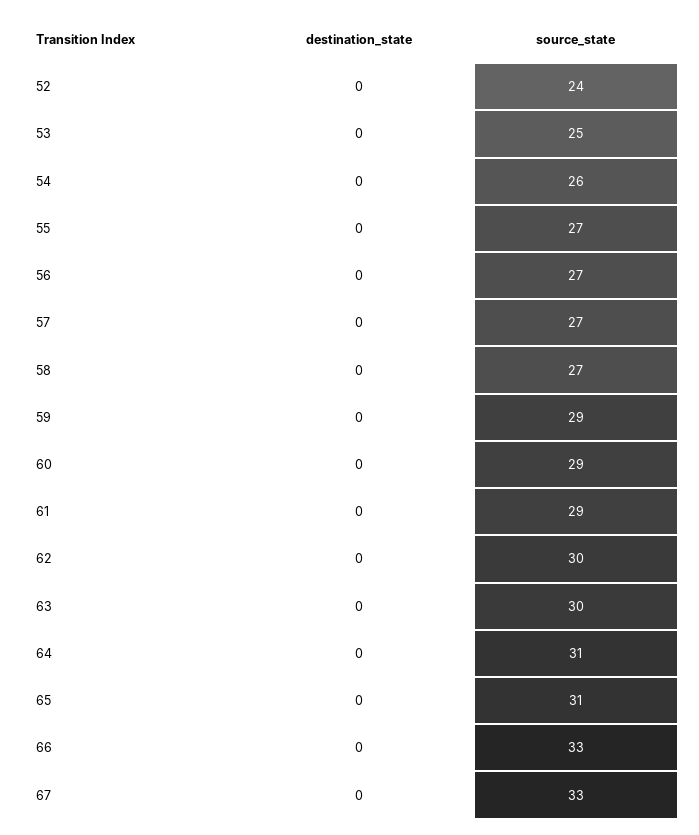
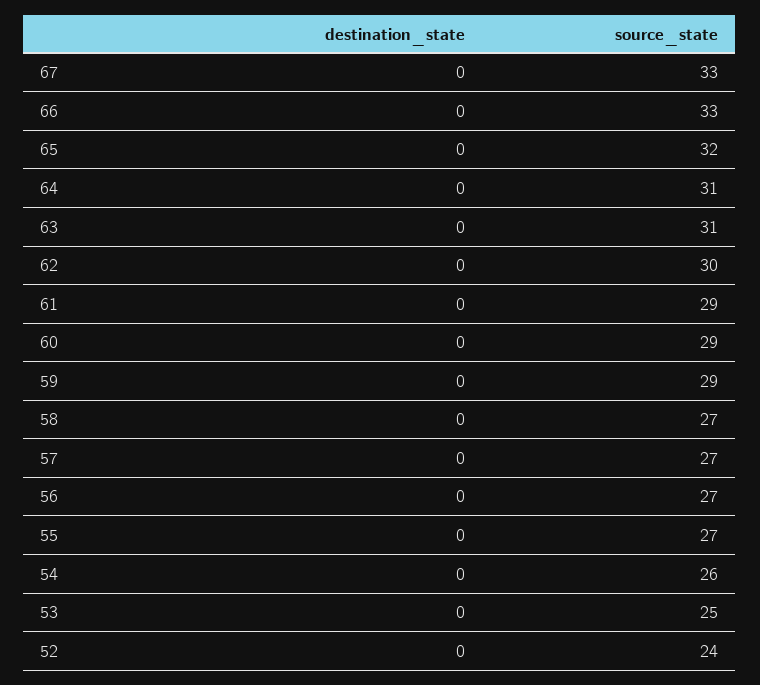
  {
    "destination_state": {
      "52": 0,
      "53": 0,
      "54": 0,
      "55": 0,
      "56": 0,
      "57": 0,
      "58": 0,
      "59": 0,
      "60": 0,
      "61": 0,
      "62": 0,
      "63": 0,
      "64": 0,
      "65": 0,
      "66": 0,
      "67": 0
    },
    "source_state": {
      "52": 24,
      "53": 25,
      "54": 26,
      "55": 27,
      "56": 27,
      "57": 27,
      "58": 27,
      "59": 29,
      "60": 29,
      "61": 29,
      "62": 30,
-     "63": 30,
+     "63": 31,
      "64": 31,
-     "65": 31,
+     "65": 32,
      "66": 33,
      "67": 33
    }
  }

